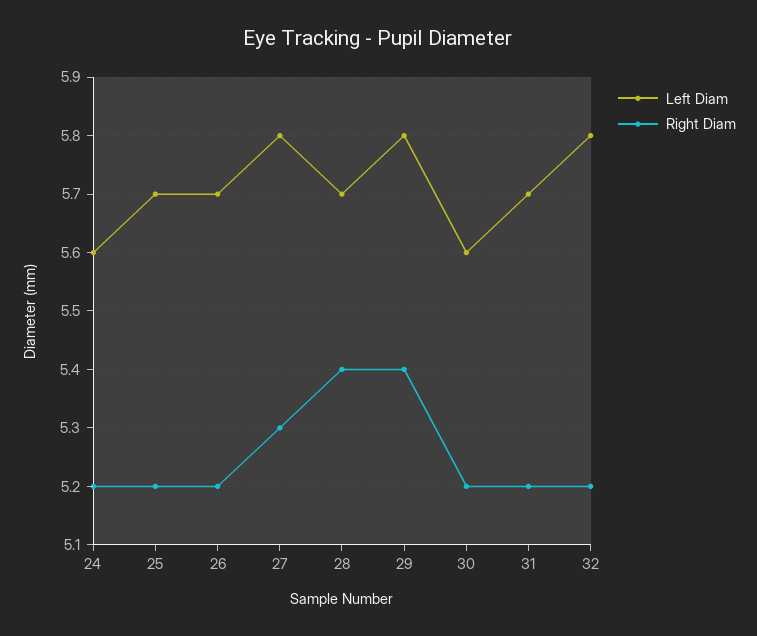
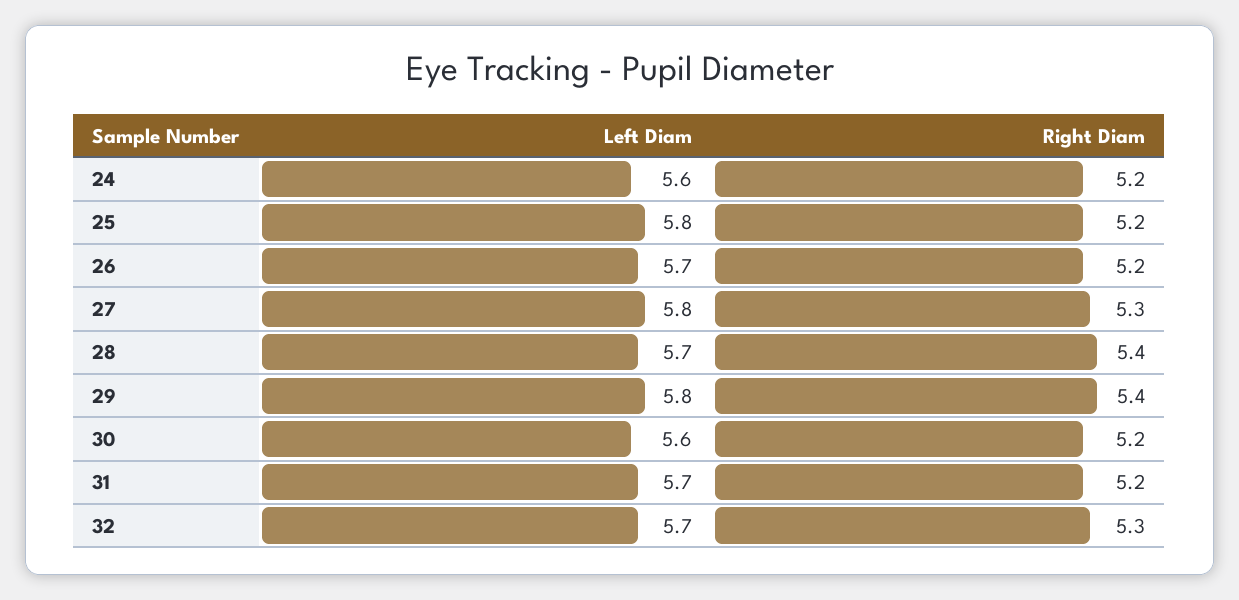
  {
    "Left Diam": {
      "24": 5.6,
-     "25": 5.7,
+     "25": 5.8,
      "26": 5.7,
      "27": 5.8,
      "28": 5.7,
      "29": 5.8,
      "30": 5.6,
      "31": 5.7,
-     "32": 5.8
+     "32": 5.7
    },
    "Right Diam": {
      "24": 5.2,
      "25": 5.2,
      "26": 5.2,
      "27": 5.3,
      "28": 5.4,
      "29": 5.4,
      "30": 5.2,
      "31": 5.2,
-     "32": 5.2
+     "32": 5.3
    }
  }

